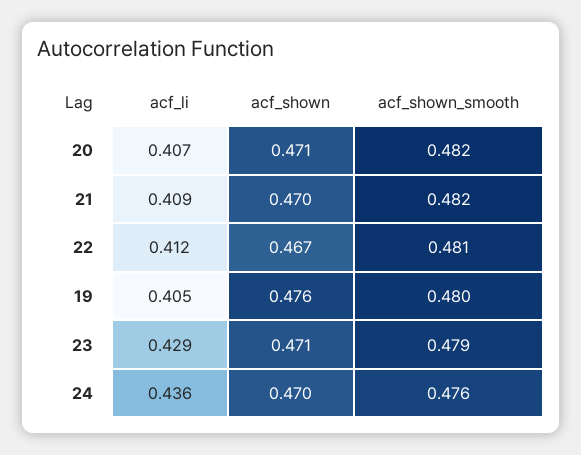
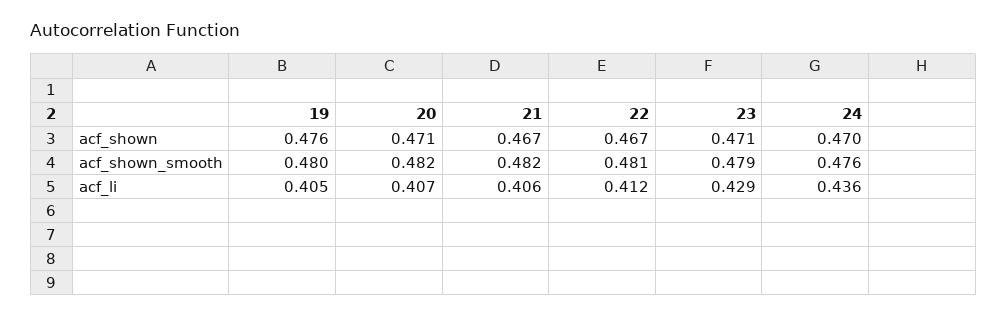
  {
    "acf_li": {
      "20": 0.407,
-     "21": 0.409,
+     "21": 0.406,
      "22": 0.412,
      "19": 0.405,
      "23": 0.429,
      "24": 0.436
    },
    "acf_shown": {
      "20": 0.471,
-     "21": 0.47,
+     "21": 0.467,
      "22": 0.467,
      "19": 0.476,
      "23": 0.471,
      "24": 0.47
    },
    "acf_shown_smooth": {
      "20": 0.482,
      "21": 0.482,
      "22": 0.481,
      "19": 0.48,
      "23": 0.479,
      "24": 0.476
    }
  }

